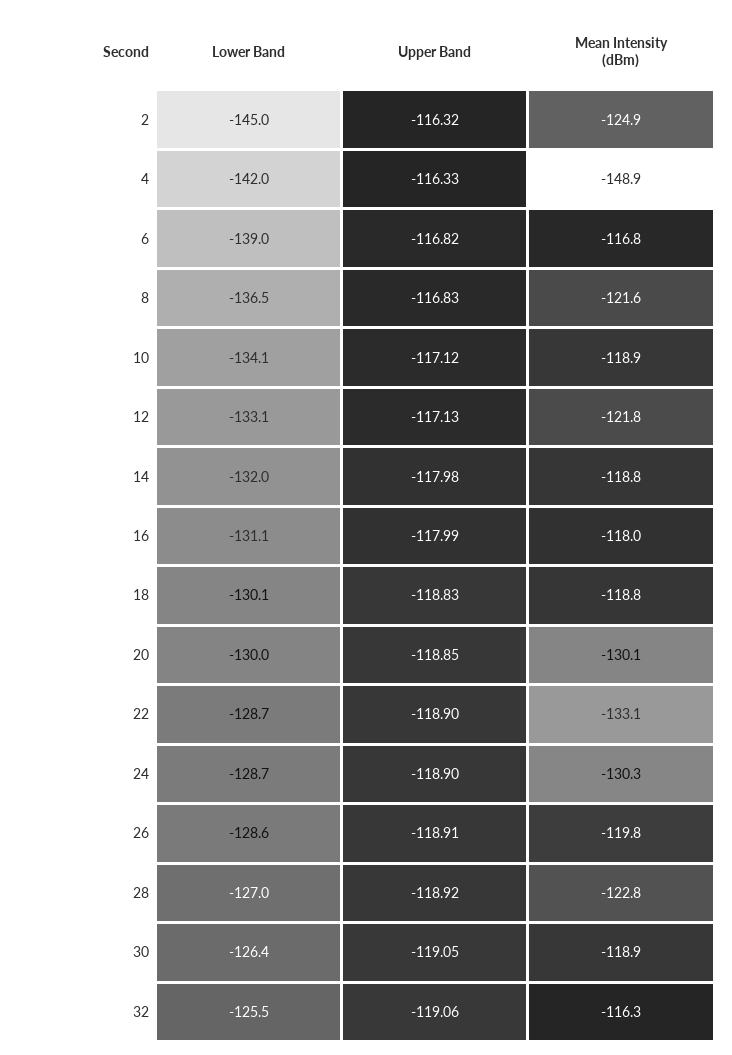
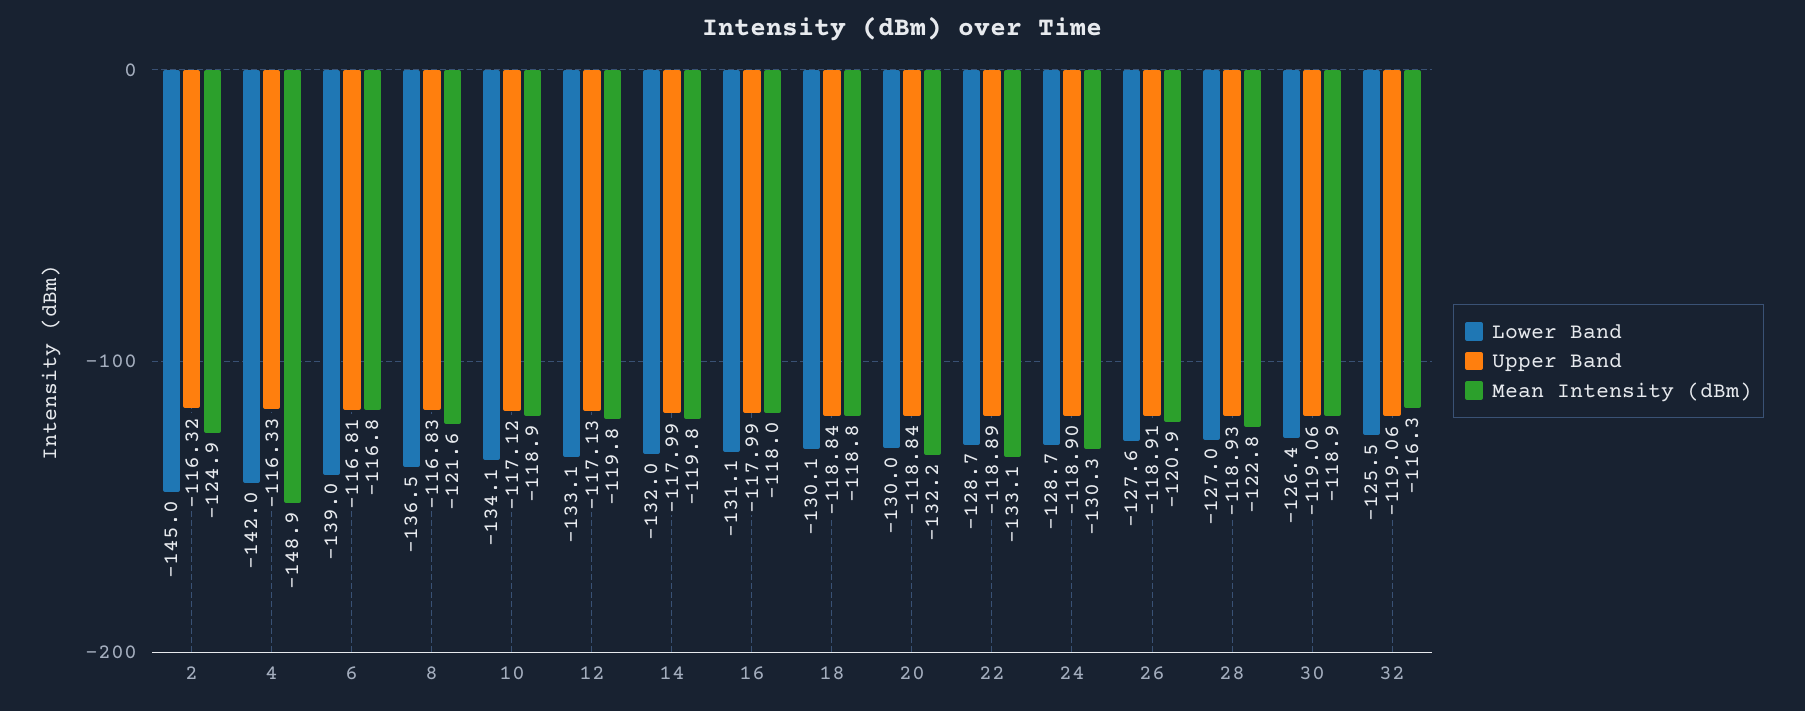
  {
    "Lower Band": {
      "2": -145,
      "4": -142,
      "6": -139,
      "8": -136.5,
      "10": -134.1,
      "12": -133.1,
      "14": -132,
      "16": -131.1,
      "18": -130.1,
      "20": -130,
      "22": -128.7,
      "24": -128.7,
-     "26": -128.6,
+     "26": -127.6,
      "28": -127,
      "30": -126.4,
      "32": -125.5
    },
    "Upper Band": {
      "2": -116.32,
      "4": -116.33,
-     "6": -116.82,
+     "6": -116.81,
      "8": -116.83,
      "10": -117.12,
      "12": -117.13,
-     "14": -117.98,
+     "14": -117.99,
      "16": -117.99,
-     "18": -118.83,
+     "18": -118.84,
-     "20": -118.85,
+     "20": -118.84,
-     "22": -118.9,
+     "22": -118.89,
      "24": -118.9,
      "26": -118.91,
-     "28": -118.92,
+     "28": -118.93,
-     "30": -119.05,
+     "30": -119.06,
      "32": -119.06
    },
    "Mean Intensity (dBm)": {
      "2": -124.9,
      "4": -148.9,
      "6": -116.8,
      "8": -121.6,
      "10": -118.9,
-     "12": -121.8,
+     "12": -119.8,
-     "14": -118.8,
+     "14": -119.8,
      "16": -118,
      "18": -118.8,
-     "20": -130.1,
+     "20": -132.2,
      "22": -133.1,
      "24": -130.3,
-     "26": -119.8,
+     "26": -120.9,
      "28": -122.8,
      "30": -118.9,
      "32": -116.3
    }
  }

